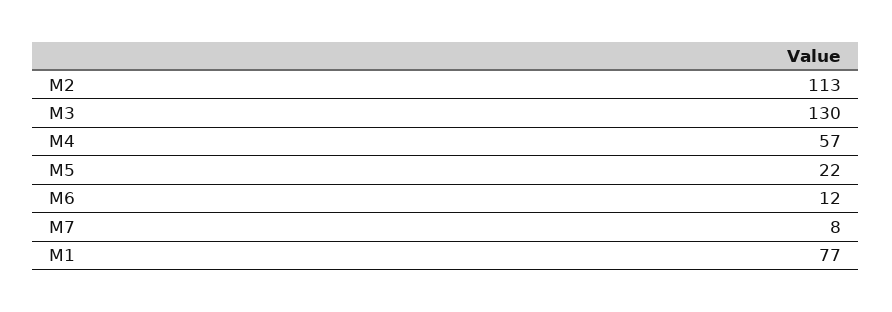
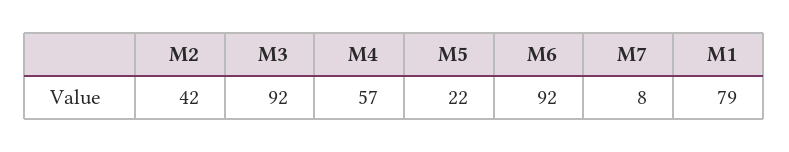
  {
-   "М2": 113,
+   "М2": 42,
-   "М3": 130,
+   "М3": 92,
    "М4": 57,
    "М5": 22,
-   "М6": 12,
+   "М6": 92,
    "М7": 8,
-   "М1": 77
+   "М1": 79
  }

